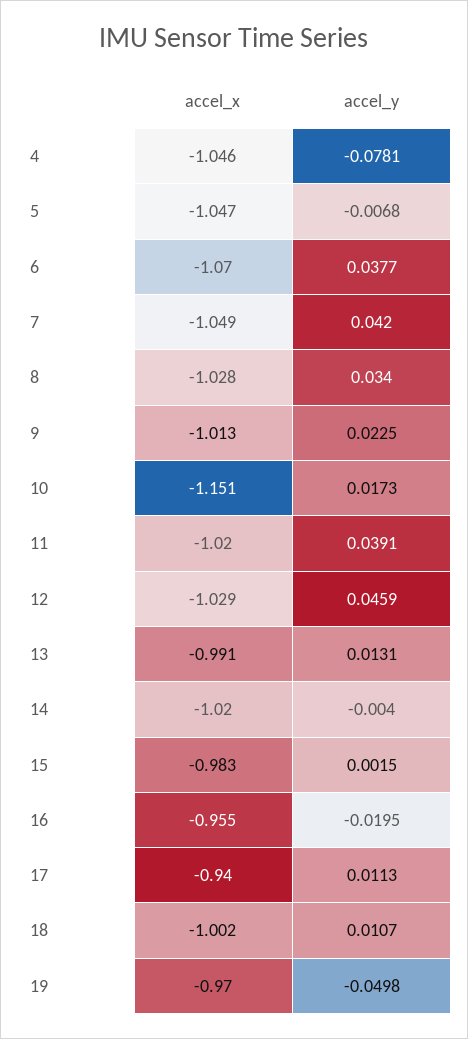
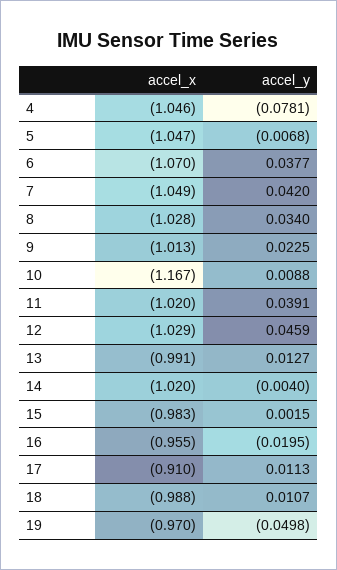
  {
    "accel_x": {
      "4": -1.046,
      "5": -1.047,
      "6": -1.07,
      "7": -1.049,
      "8": -1.028,
      "9": -1.013,
-     "10": -1.151,
+     "10": -1.167,
      "11": -1.02,
      "12": -1.029,
      "13": -0.991,
      "14": -1.02,
      "15": -0.983,
      "16": -0.955,
-     "17": -0.94,
+     "17": -0.91,
-     "18": -1.002,
+     "18": -0.988,
      "19": -0.97
    },
    "accel_y": {
      "4": -0.0781,
      "5": -0.0068,
      "6": 0.0377,
      "7": 0.042,
      "8": 0.034,
      "9": 0.0225,
-     "10": 0.0173,
+     "10": 0.0088,
      "11": 0.0391,
      "12": 0.0459,
-     "13": 0.0131,
+     "13": 0.0127,
      "14": -0.004,
      "15": 0.0015,
      "16": -0.0195,
      "17": 0.0113,
      "18": 0.0107,
      "19": -0.0498
    }
  }

